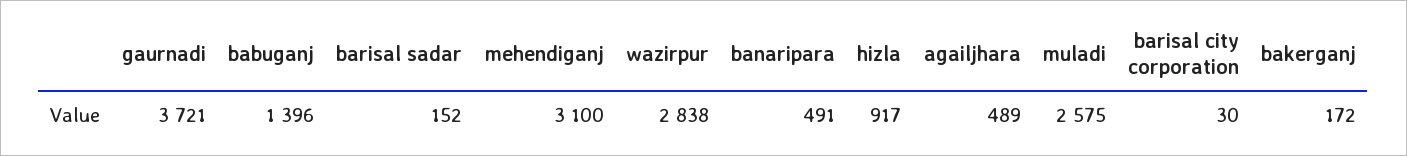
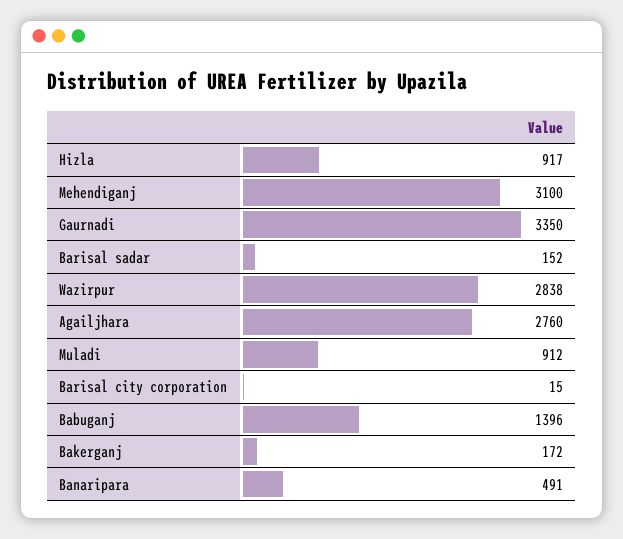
  {
-   "gaurnadi": 3721,
+   "gaurnadi": 3350,
    "babuganj": 1396,
    "barisal sadar": 152,
    "mehendiganj": 3100,
    "wazirpur": 2838,
    "banaripara": 491,
    "hizla": 917,
-   "agailjhara": 489,
+   "agailjhara": 2760,
-   "muladi": 2575,
+   "muladi": 912,
-   "barisal city corporation": 30,
+   "barisal city corporation": 15,
    "bakerganj": 172
  }

